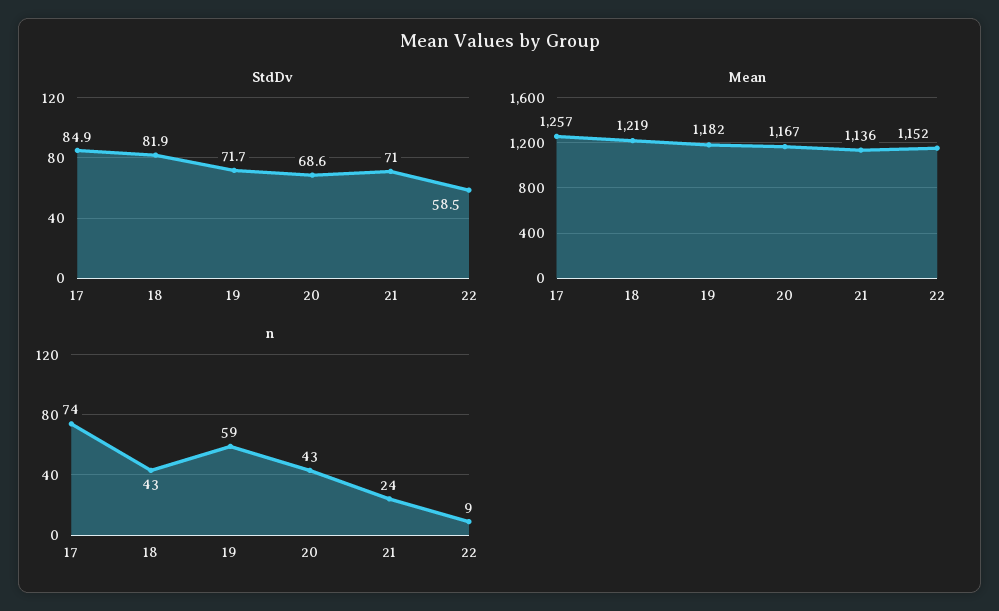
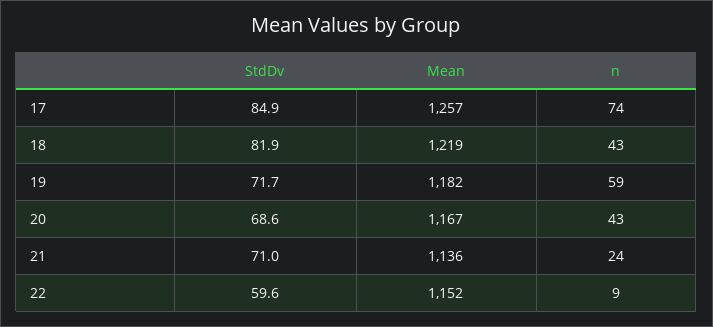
  {
    "StdDv": {
      "17": 84.9,
      "18": 81.9,
      "19": 71.7,
      "20": 68.6,
      "21": 71,
-     "22": 58.5
+     "22": 59.6
    },
    "Mean": {
      "17": 1257,
      "18": 1219,
      "19": 1182,
      "20": 1167,
      "21": 1136,
      "22": 1152
    },
    "n": {
      "17": 74,
      "18": 43,
      "19": 59,
      "20": 43,
      "21": 24,
      "22": 9
    }
  }

